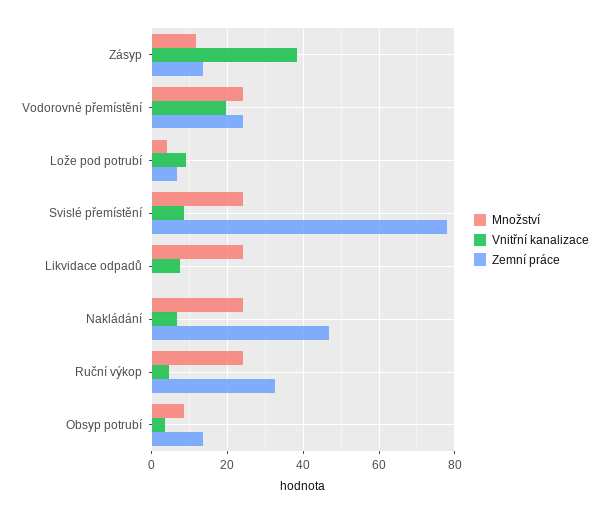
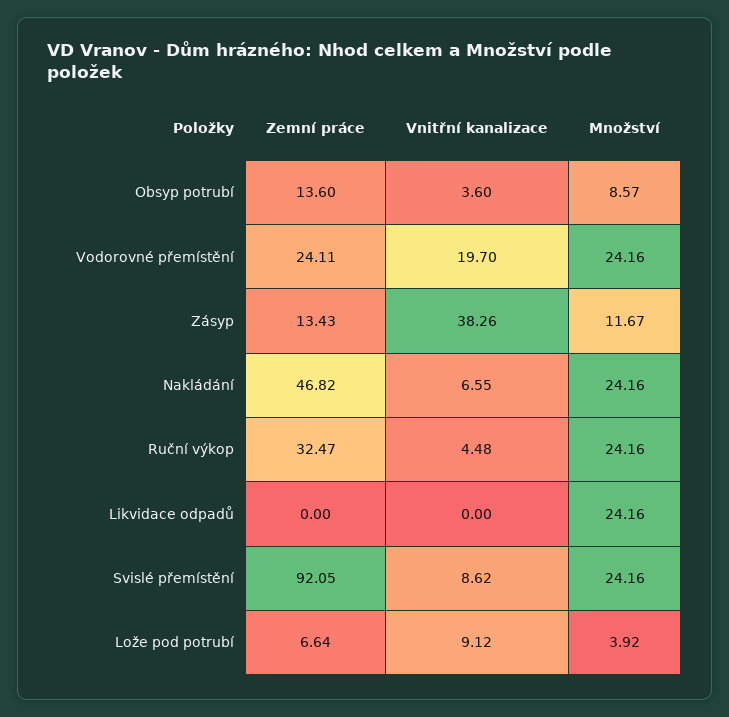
  {
    "Množství": {
      "Zásyp": 11.67,
      "Vodorovné přemístění": 24.16,
      "Lože pod potrubí": 3.92,
      "Svislé přemístění": 24.16,
      "Likvidace odpadů": 24.16,
      "Nakládání": 24.16,
      "Ruční výkop": 24.16,
      "Obsyp potrubí": 8.57
    },
    "Vnitřní kanalizace": {
      "Zásyp": 38.26,
      "Vodorovné přemístění": 19.7,
      "Lože pod potrubí": 9.12,
      "Svislé přemístění": 8.62,
-     "Likvidace odpadů": 8,
+     "Likvidace odpadů": 0,
      "Nakládání": 6.55,
      "Ruční výkop": 4.48,
      "Obsyp potrubí": 3.6
    },
    "Zemní práce": {
      "Zásyp": 13.43,
      "Vodorovné přemístění": 24.11,
      "Lože pod potrubí": 6.64,
-     "Svislé přemístění": 78,
+     "Svislé přemístění": 92.05,
      "Likvidace odpadů": 0,
      "Nakládání": 46.82,
      "Ruční výkop": 32.47,
      "Obsyp potrubí": 13.6
    }
  }

